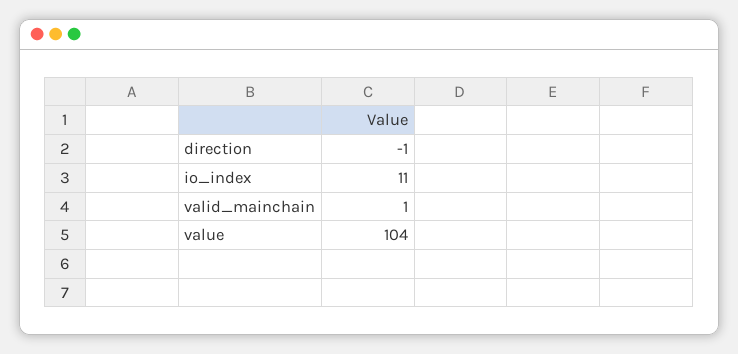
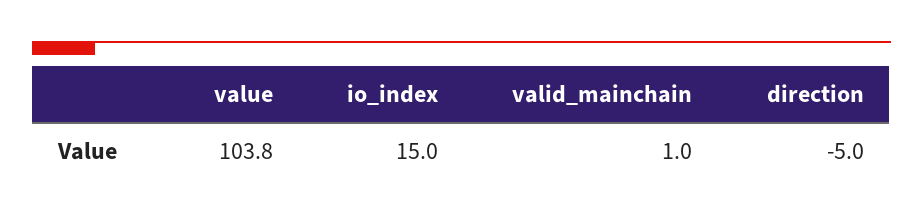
  {
-   "direction": -1,
+   "direction": -5,
-   "io_index": 11,
+   "io_index": 15,
    "valid_mainchain": 1,
    "value": 103.8
  }

